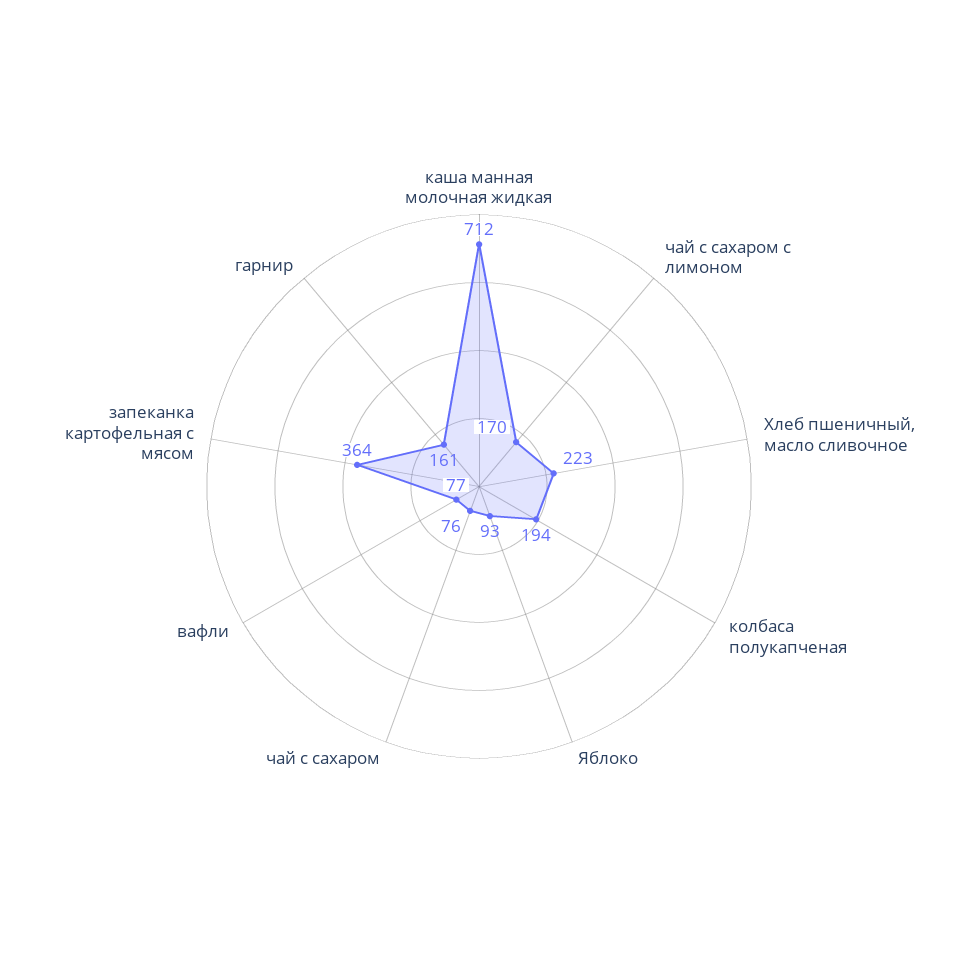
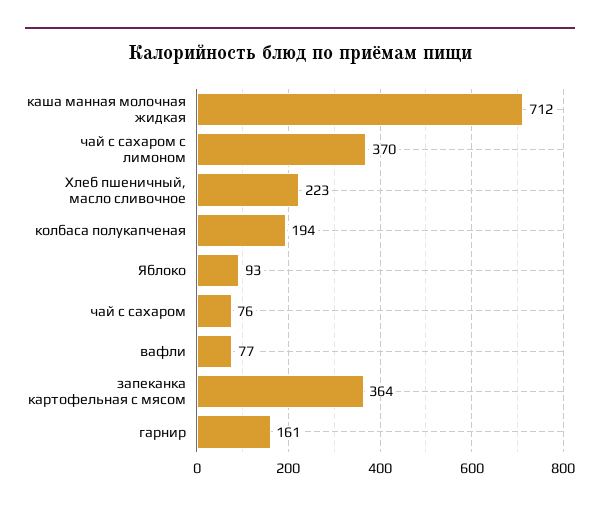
  {
    "каша манная молочная жидкая": 712,
-   "чай с сахаром с лимоном": 170,
+   "чай с сахаром с лимоном": 370,
    "Хлеб пшеничный, масло сливочное": 223,
    "колбаса полукапченая": 194,
    "Яблоко": 93,
    "чай с сахаром": 76,
    "вафли": 77,
    "запеканка картофельная с мясом": 364,
    "гарнир": 161
  }

